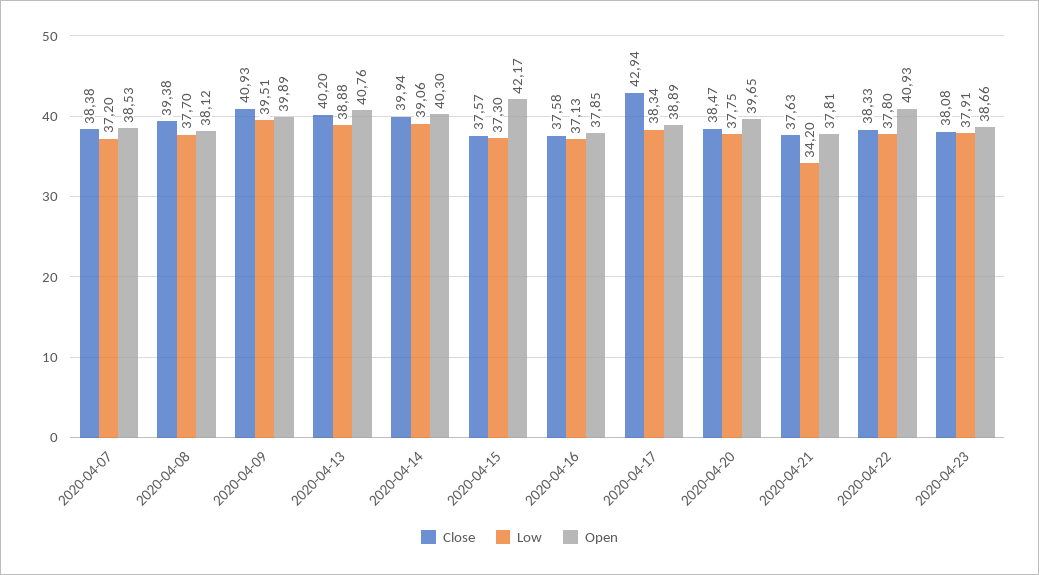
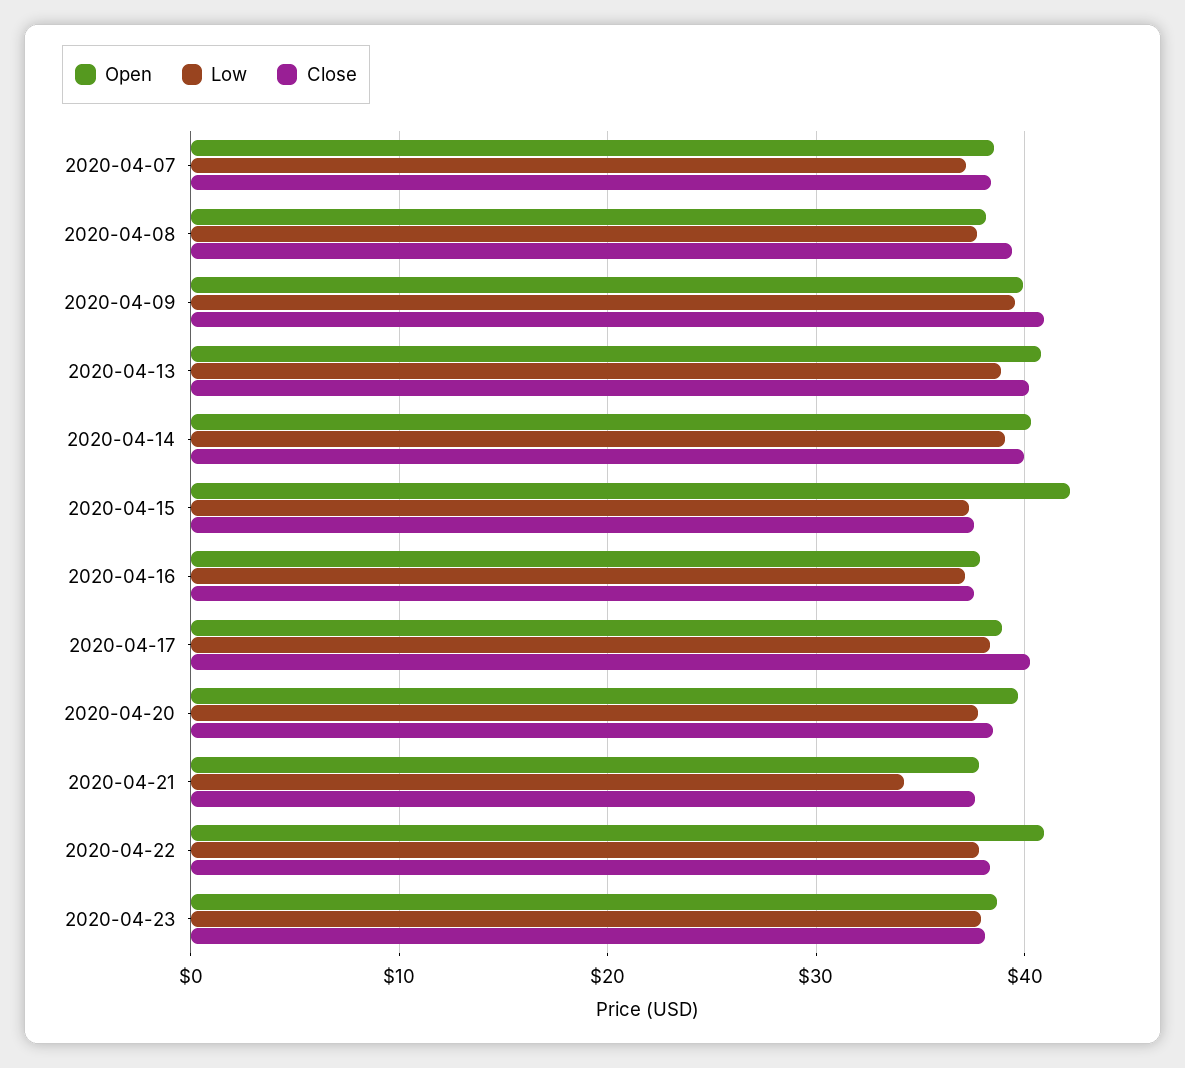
  {
    "Close": {
      "2020-04-07": 38.38,
      "2020-04-08": 39.38,
      "2020-04-09": 40.93,
      "2020-04-13": 40.2,
      "2020-04-14": 39.94,
      "2020-04-15": 37.57,
      "2020-04-16": 37.58,
-     "2020-04-17": 42.94,
+     "2020-04-17": 40,
      "2020-04-20": 38.47,
      "2020-04-21": 37.63,
      "2020-04-22": 38.33,
      "2020-04-23": 38.08
    },
    "Low": {
      "2020-04-07": 37.2,
      "2020-04-08": 37.7,
      "2020-04-09": 39.51,
      "2020-04-13": 38.88,
      "2020-04-14": 39.06,
      "2020-04-15": 37.3,
      "2020-04-16": 37.13,
      "2020-04-17": 38.34,
      "2020-04-20": 37.75,
      "2020-04-21": 34.2,
      "2020-04-22": 37.8,
      "2020-04-23": 37.91
    },
    "Open": {
      "2020-04-07": 38.53,
      "2020-04-08": 38.12,
      "2020-04-09": 39.89,
      "2020-04-13": 40.76,
      "2020-04-14": 40.3,
      "2020-04-15": 42.17,
      "2020-04-16": 37.85,
      "2020-04-17": 38.89,
      "2020-04-20": 39.65,
      "2020-04-21": 37.81,
      "2020-04-22": 40.93,
      "2020-04-23": 38.66
    }
  }

